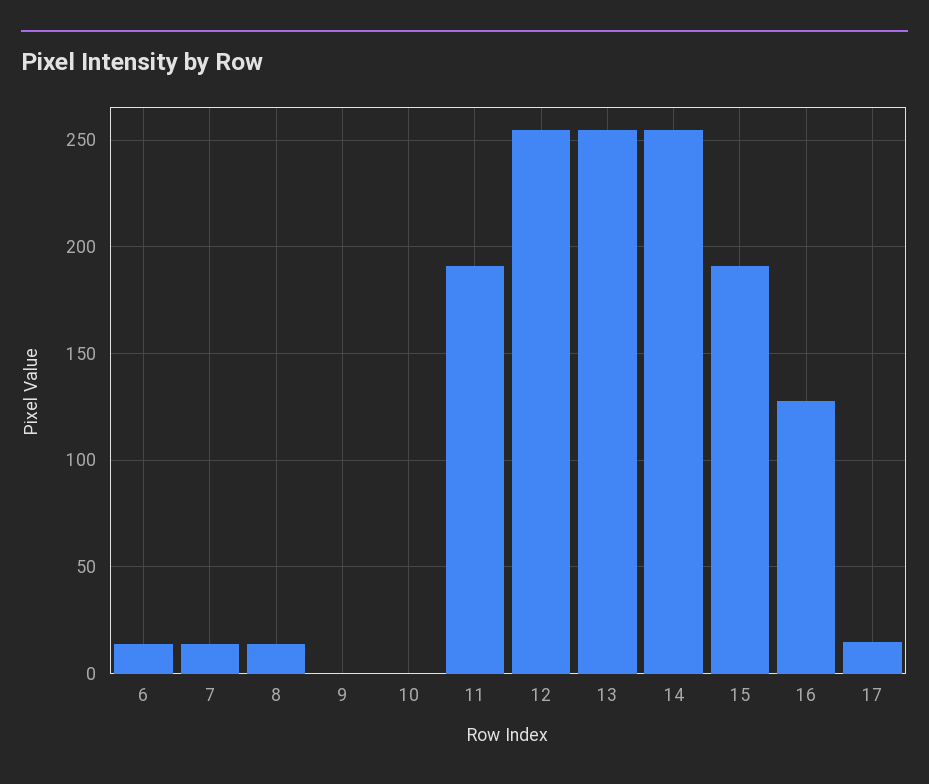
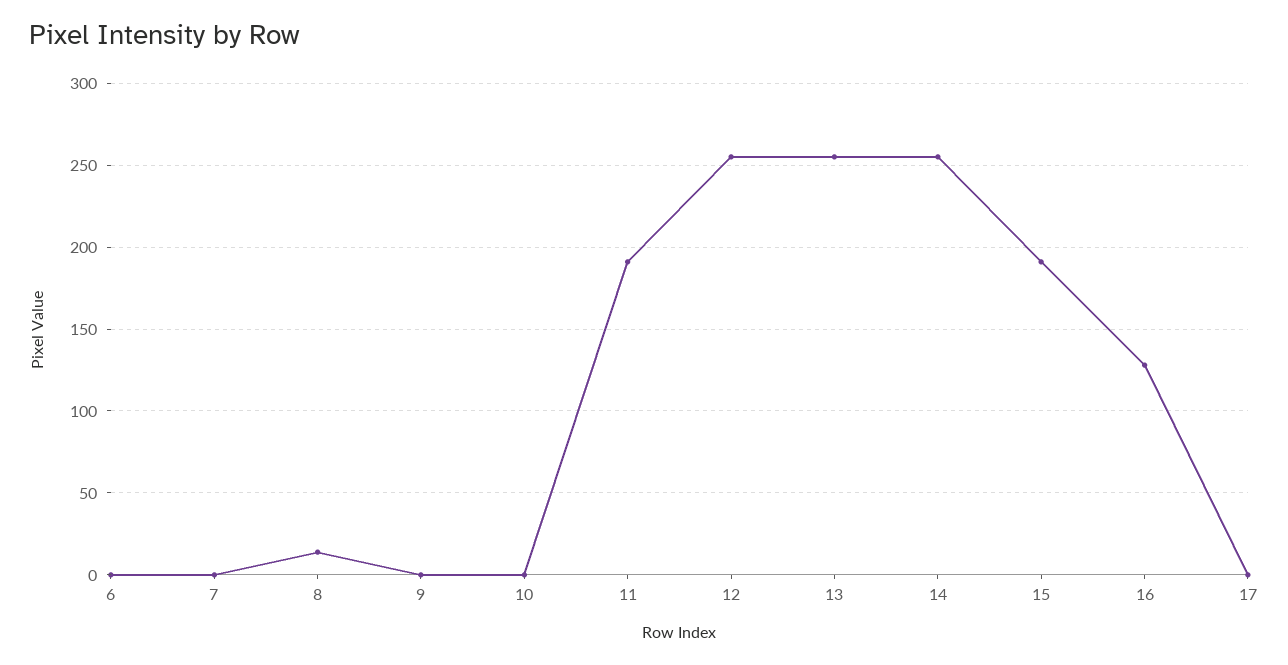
  {
-   "6": 15,
+   "6": 0,
-   "7": 15,
+   "7": 0,
    "8": 15,
    "9": 0,
    "10": 0,
    "11": 190,
    "12": 255,
    "13": 255,
    "14": 255,
    "15": 190,
    "16": 130,
-   "17": 15
+   "17": 0
  }

